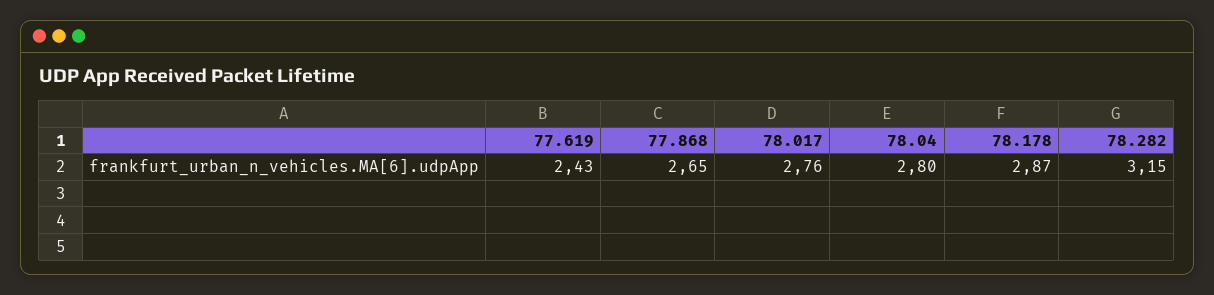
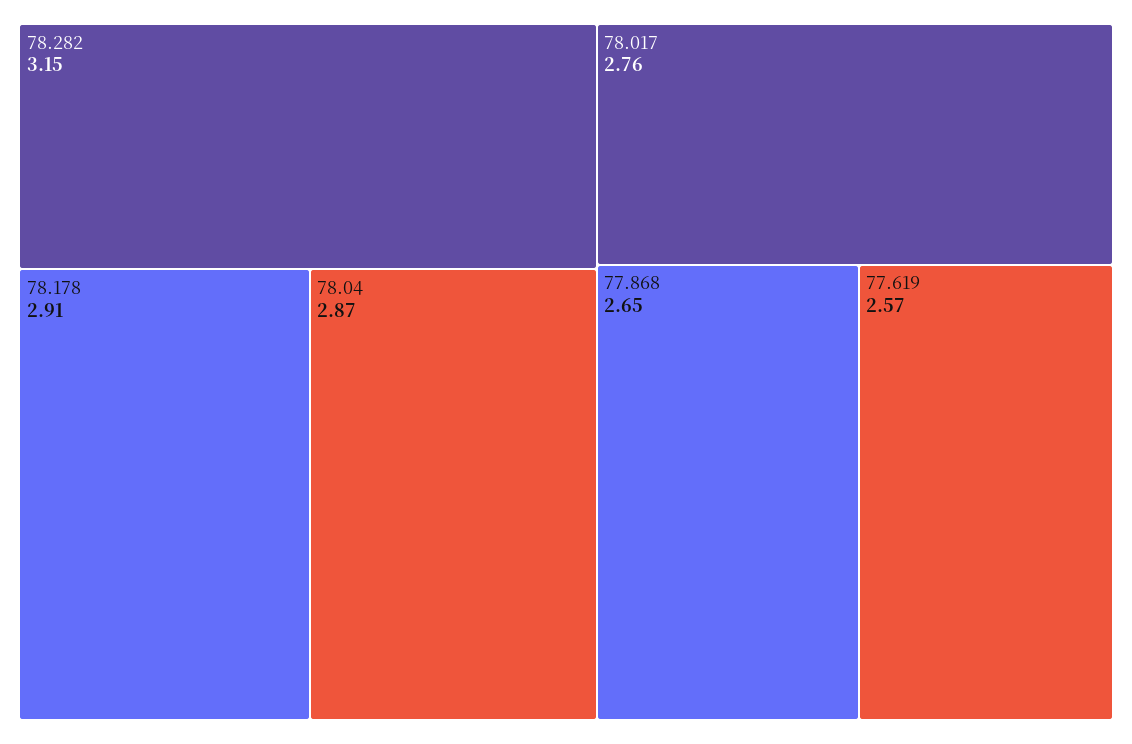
  {
-   "77.619": 2.43,
+   "77.619": 2.57,
    "77.868": 2.65,
    "78.017": 2.76,
-   "78.04": 2.8,
+   "78.04": 2.87,
-   "78.178": 2.87,
+   "78.178": 2.91,
    "78.282": 3.15
  }

